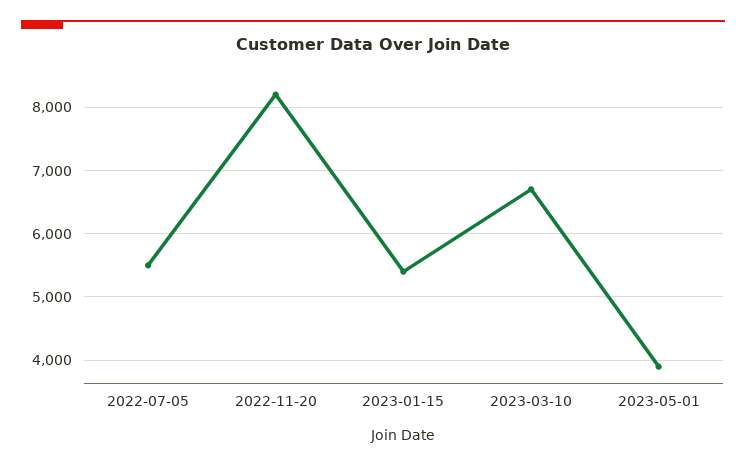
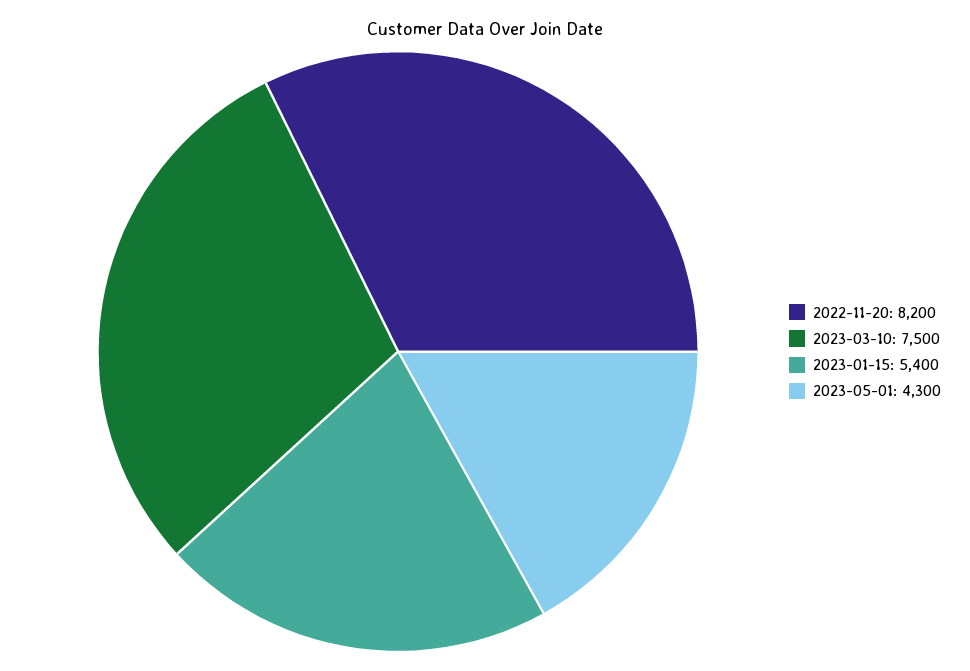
  {
-   "2022-07-05": 5500,
    "2022-11-20": 8200,
    "2023-01-15": 5400,
-   "2023-03-10": 6700,
+   "2023-03-10": 7500,
-   "2023-05-01": 3900
+   "2023-05-01": 4300
  }

